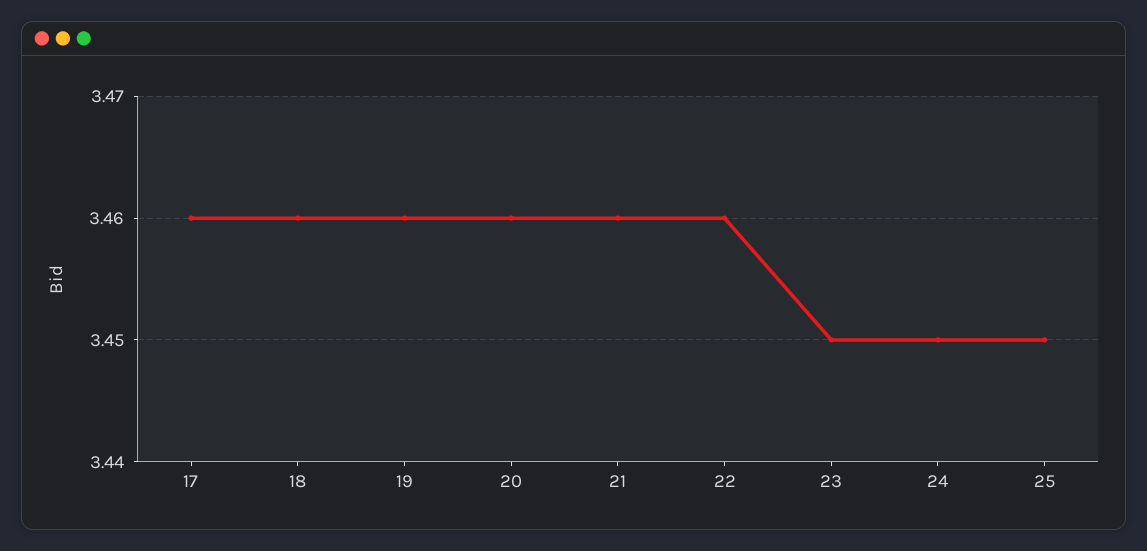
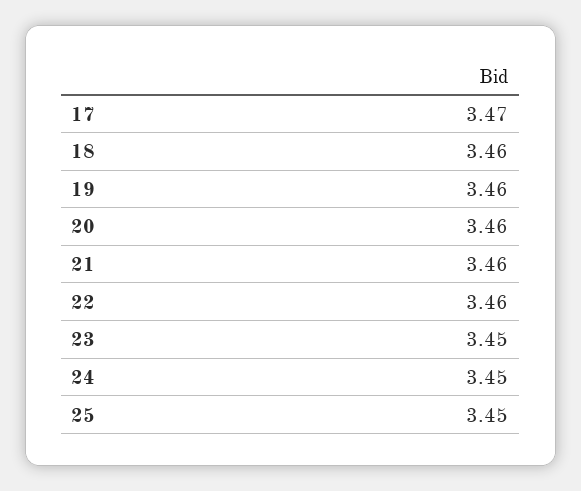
  {
-   "17": 3.46,
+   "17": 3.47,
    "18": 3.46,
    "19": 3.46,
    "20": 3.46,
    "21": 3.46,
    "22": 3.46,
    "23": 3.45,
    "24": 3.45,
    "25": 3.45
  }

